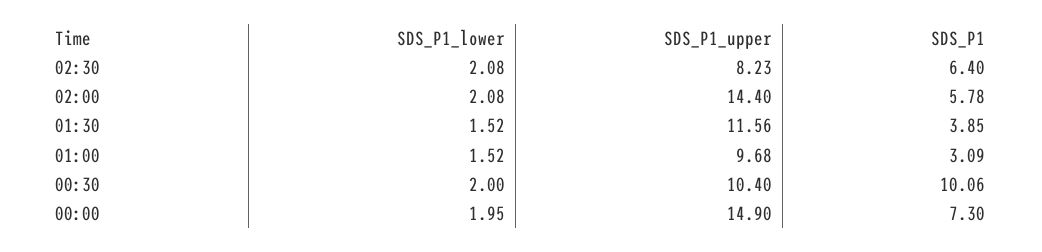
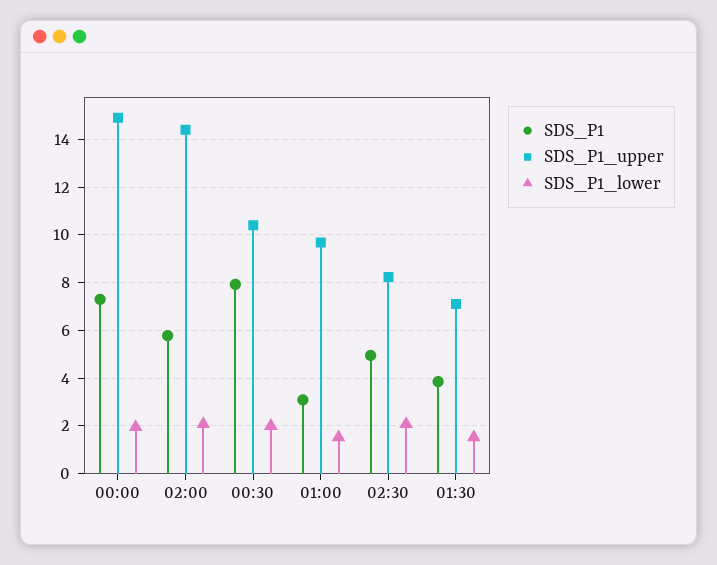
  {
    "SDS_P1_lower": {
      "02:30": 2.08,
      "02:00": 2.08,
      "01:30": 1.52,
      "01:00": 1.52,
      "00:30": 2,
      "00:00": 1.95
    },
    "SDS_P1_upper": {
      "02:30": 8.23,
      "02:00": 14.4,
-     "01:30": 11.56,
+     "01:30": 7,
      "01:00": 9.68,
      "00:30": 10.4,
      "00:00": 14.9
    },
    "SDS_P1": {
-     "02:30": 6.4,
+     "02:30": 5,
      "02:00": 5.78,
      "01:30": 3.85,
      "01:00": 3.09,
-     "00:30": 10.06,
+     "00:30": 8,
      "00:00": 7.3
    }
  }

